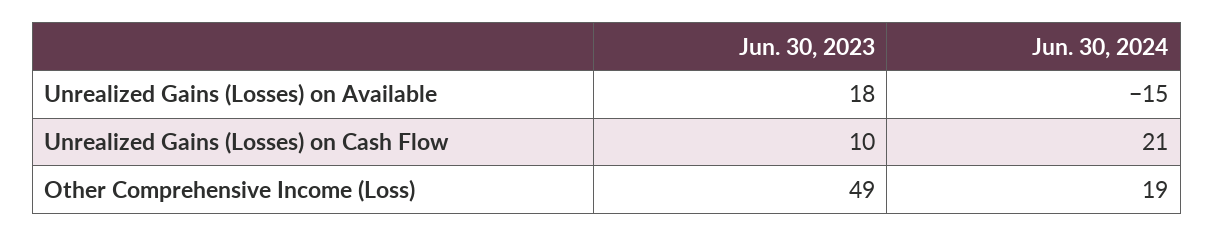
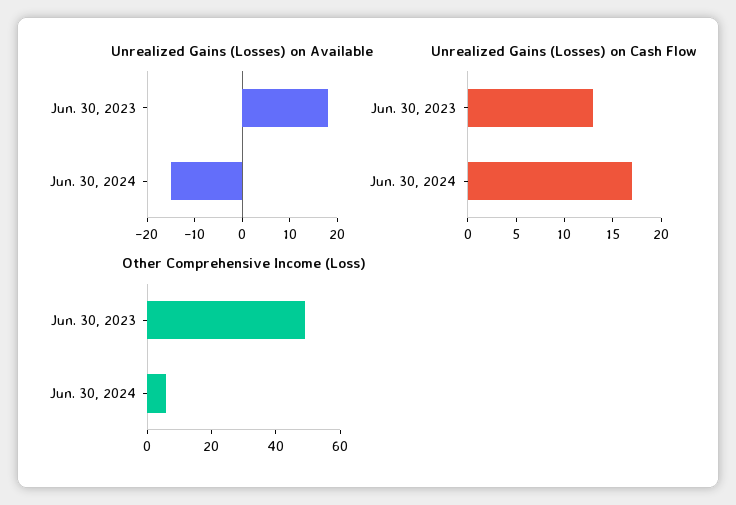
  {
    "Unrealized Gains (Losses) on Available": {
      "Jun. 30, 2023": 18,
      "Jun. 30, 2024": -15
    },
    "Unrealized Gains (Losses) on Cash Flow": {
-     "Jun. 30, 2023": 10,
+     "Jun. 30, 2023": 13,
-     "Jun. 30, 2024": 21
+     "Jun. 30, 2024": 17
    },
    "Other Comprehensive Income (Loss)": {
      "Jun. 30, 2023": 49,
-     "Jun. 30, 2024": 19
+     "Jun. 30, 2024": 5
    }
  }

